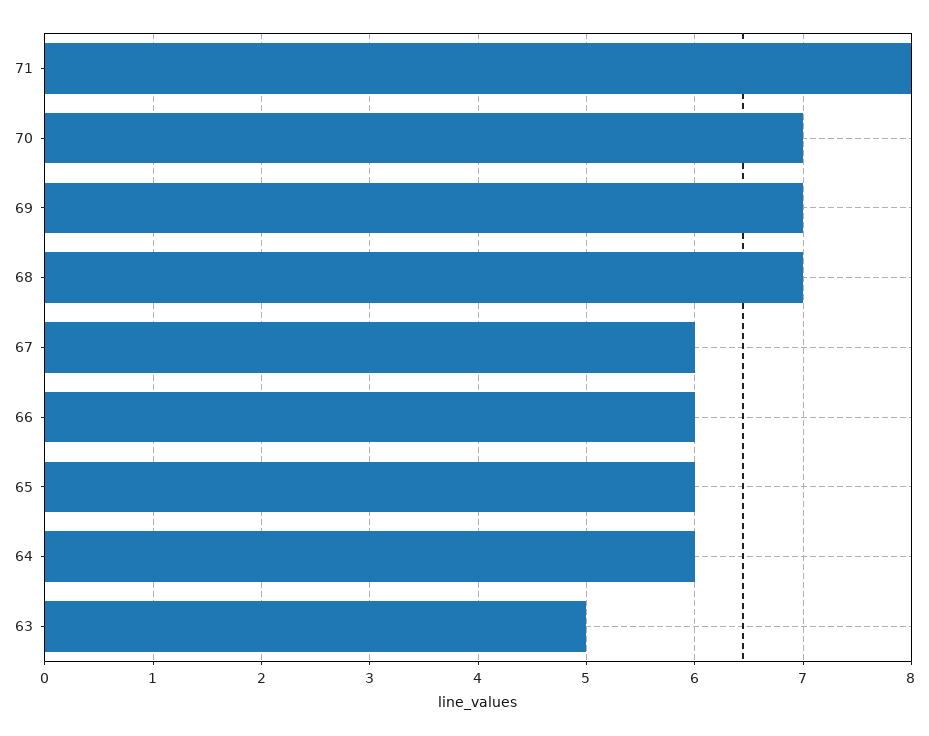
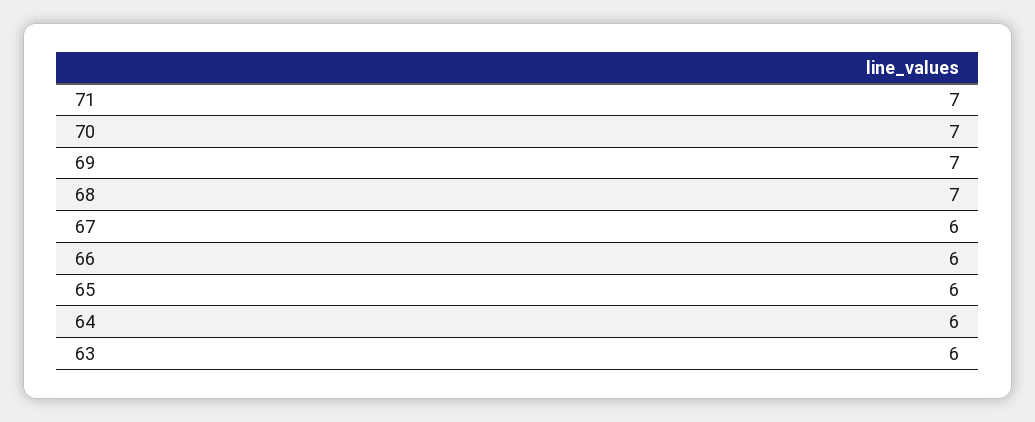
  {
-   "71": 8,
+   "71": 7,
    "70": 7,
    "69": 7,
    "68": 7,
    "67": 6,
    "66": 6,
    "65": 6,
    "64": 6,
-   "63": 5
+   "63": 6
  }

